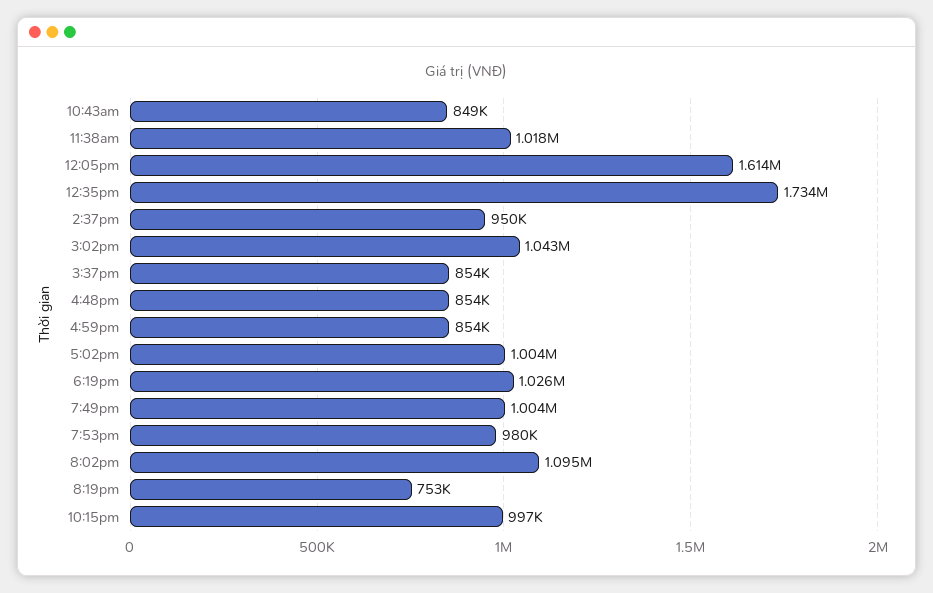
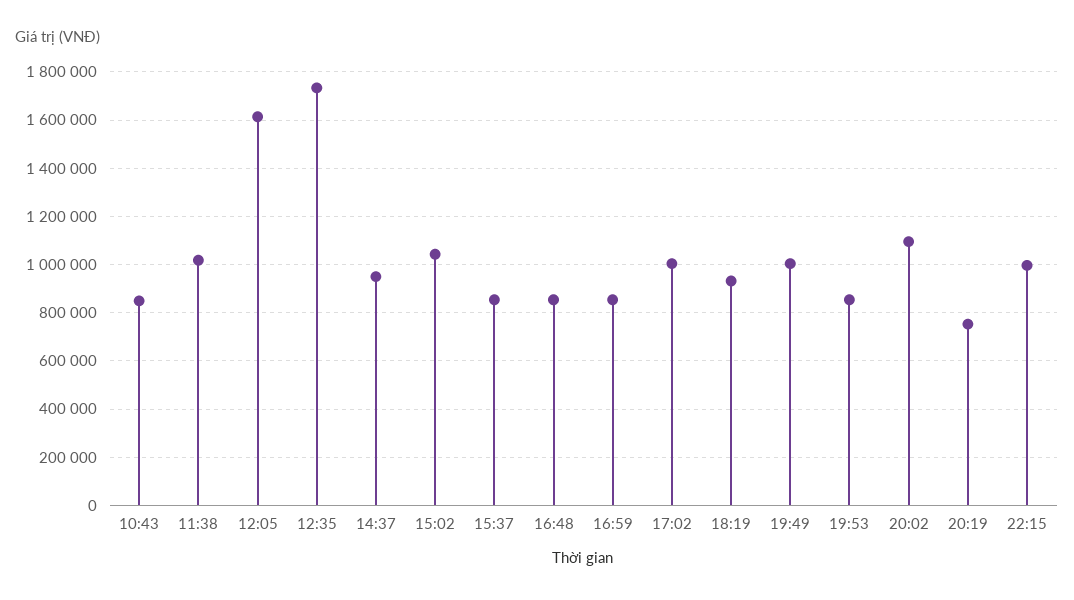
  {
    "10:43am": 849000,
    "11:38am": 1018000,
    "12:05pm": 1614000,
    "12:35pm": 1734000,
    "2:37pm": 950000,
    "3:02pm": 1043000,
    "3:37pm": 854000,
    "4:48pm": 854000,
    "4:59pm": 854000,
    "5:02pm": 1004000,
-   "6:19pm": 1026000,
+   "6:19pm": 925000,
    "7:49pm": 1004000,
-   "7:53pm": 980000,
+   "7:53pm": 850000,
    "8:02pm": 1095000,
    "8:19pm": 753000,
    "10:15pm": 997000
  }

